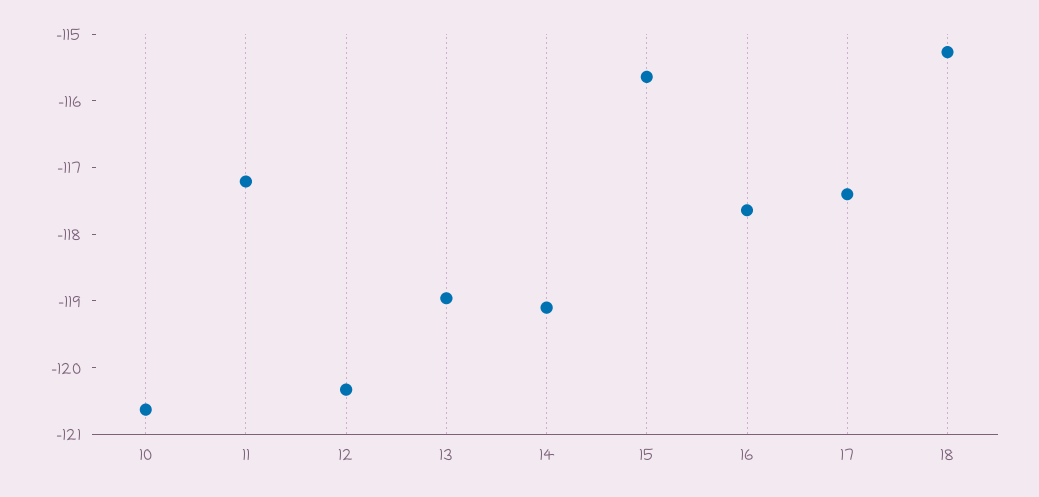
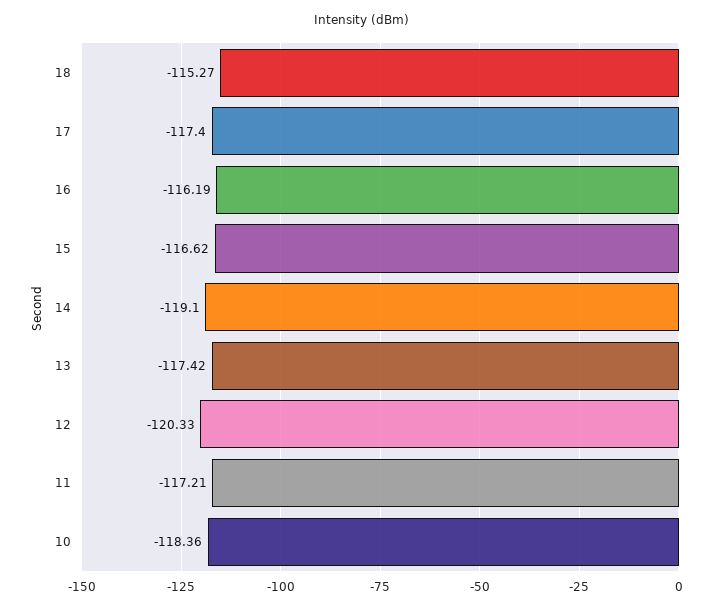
  {
-   "10": -120.6,
+   "10": -118.36,
    "11": -117.21,
    "12": -120.33,
-   "13": -119,
+   "13": -117.42,
    "14": -119.1,
-   "15": -115.6,
+   "15": -116.62,
-   "16": -117.6,
+   "16": -116.19,
    "17": -117.4,
    "18": -115.27
  }

